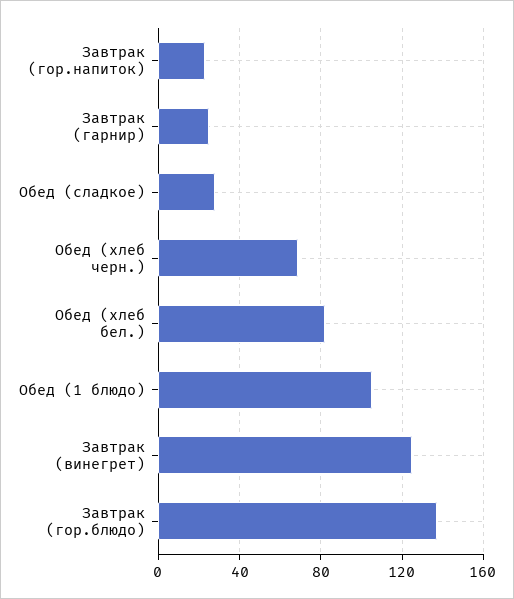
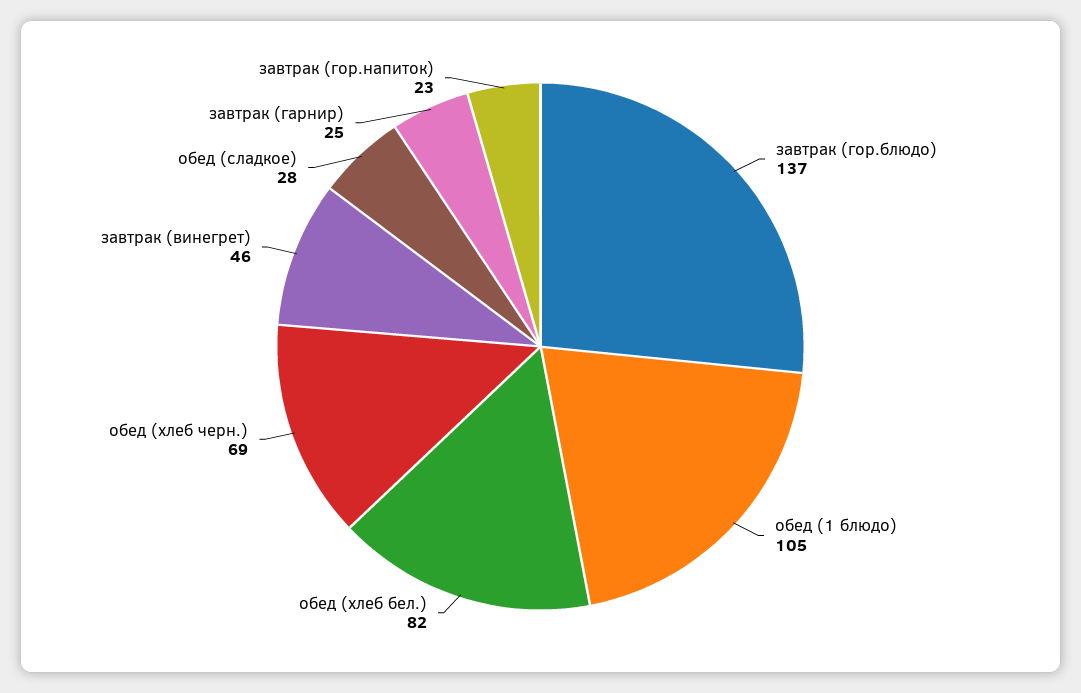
  {
    "Завтрак (гор.напиток)": 23,
    "Завтрак (гарнир)": 25,
    "Обед (сладкое)": 28,
    "Обед (хлеб черн.)": 69,
    "Обед (хлеб бел.)": 82,
    "Обед (1 блюдо)": 105,
-   "Завтрак (винегрет)": 125,
+   "Завтрак (винегрет)": 46,
    "Завтрак (гор.блюдо)": 137
  }

